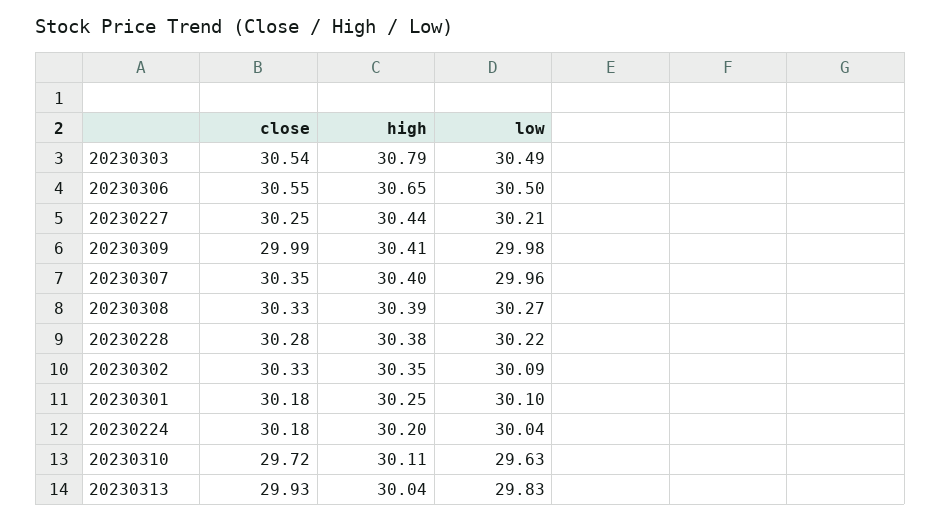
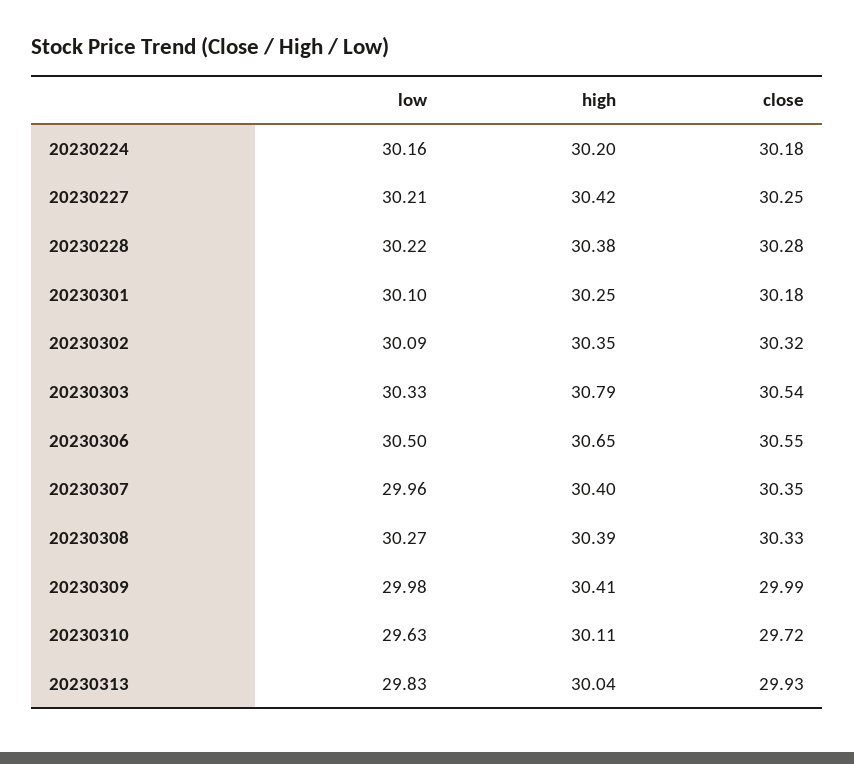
  {
    "close": {
      "20230303": 30.54,
      "20230306": 30.55,
      "20230227": 30.25,
      "20230309": 29.99,
      "20230307": 30.35,
      "20230308": 30.33,
      "20230228": 30.28,
-     "20230302": 30.33,
+     "20230302": 30.32,
      "20230301": 30.18,
      "20230224": 30.18,
      "20230310": 29.72,
      "20230313": 29.93
    },
    "high": {
      "20230303": 30.79,
      "20230306": 30.65,
-     "20230227": 30.44,
+     "20230227": 30.42,
      "20230309": 30.41,
      "20230307": 30.4,
      "20230308": 30.39,
      "20230228": 30.38,
      "20230302": 30.35,
      "20230301": 30.25,
      "20230224": 30.2,
      "20230310": 30.11,
      "20230313": 30.04
    },
    "low": {
-     "20230303": 30.49,
+     "20230303": 30.33,
      "20230306": 30.5,
      "20230227": 30.21,
      "20230309": 29.98,
      "20230307": 29.96,
      "20230308": 30.27,
      "20230228": 30.22,
      "20230302": 30.09,
      "20230301": 30.1,
-     "20230224": 30.04,
+     "20230224": 30.16,
      "20230310": 29.63,
      "20230313": 29.83
    }
  }

